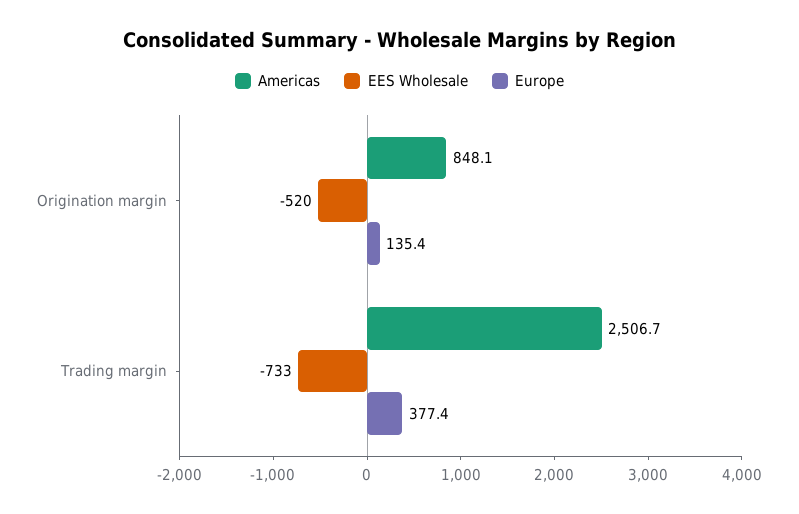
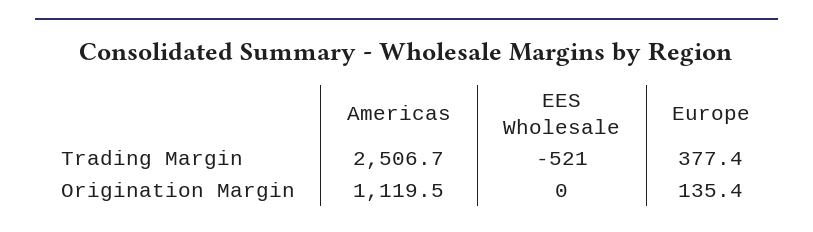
  {
    "Americas": {
-     "Origination margin": 848.1,
+     "Origination margin": 1119.5,
      "Trading margin": 2506.7
    },
    "EES Wholesale": {
-     "Origination margin": -520,
+     "Origination margin": 0,
-     "Trading margin": -733
+     "Trading margin": -521
    },
    "Europe": {
      "Origination margin": 135.4,
      "Trading margin": 377.4
    }
  }

